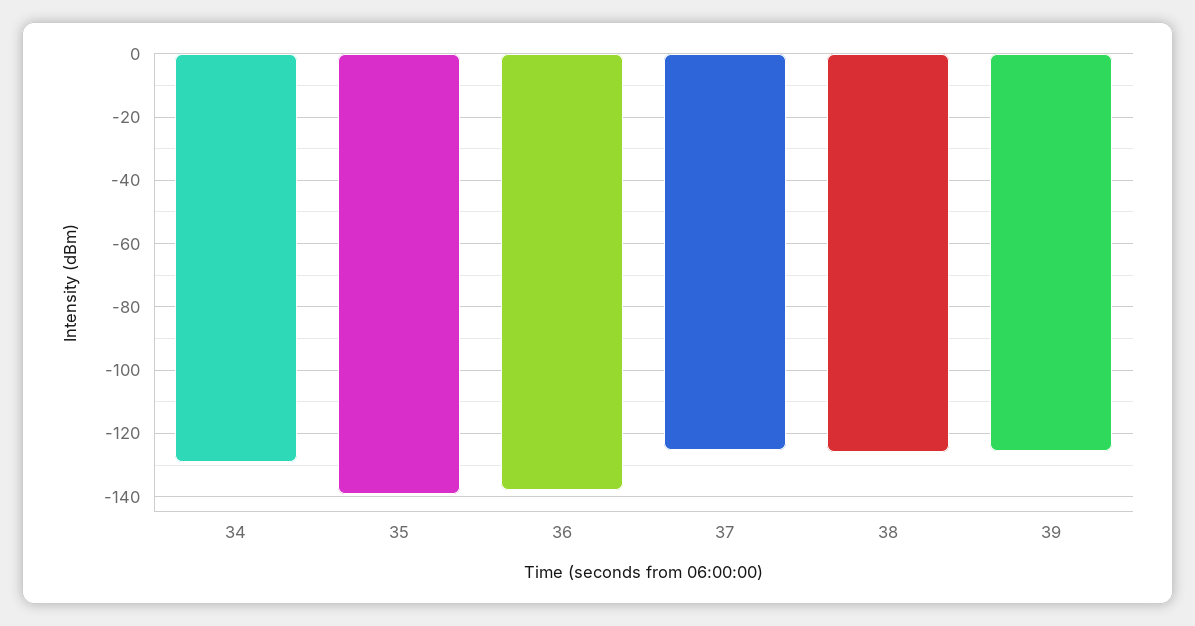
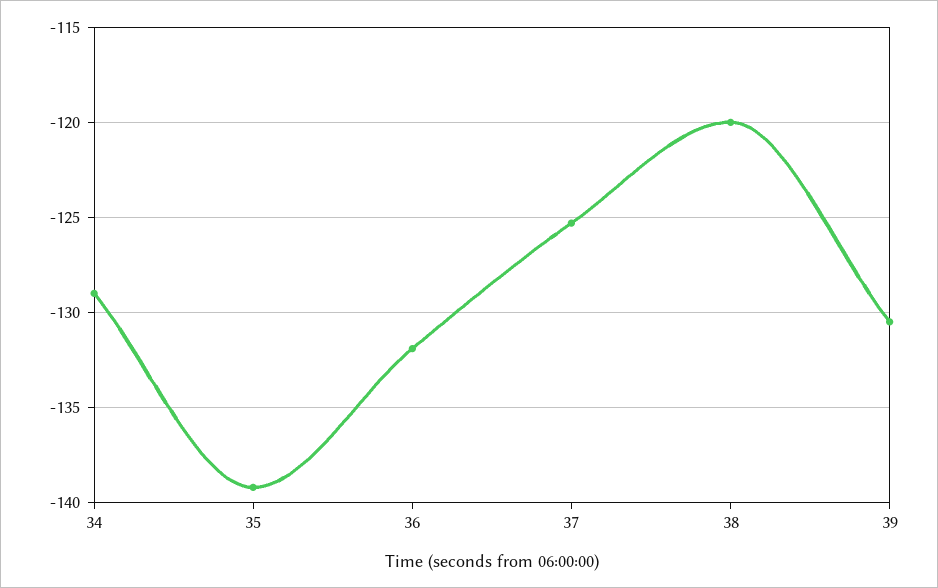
  {
    "34": -129,
    "35": -139,
-   "36": -138,
+   "36": -132,
    "37": -125.5,
-   "38": -126,
+   "38": -120,
-   "39": -126
+   "39": -130.5
  }

